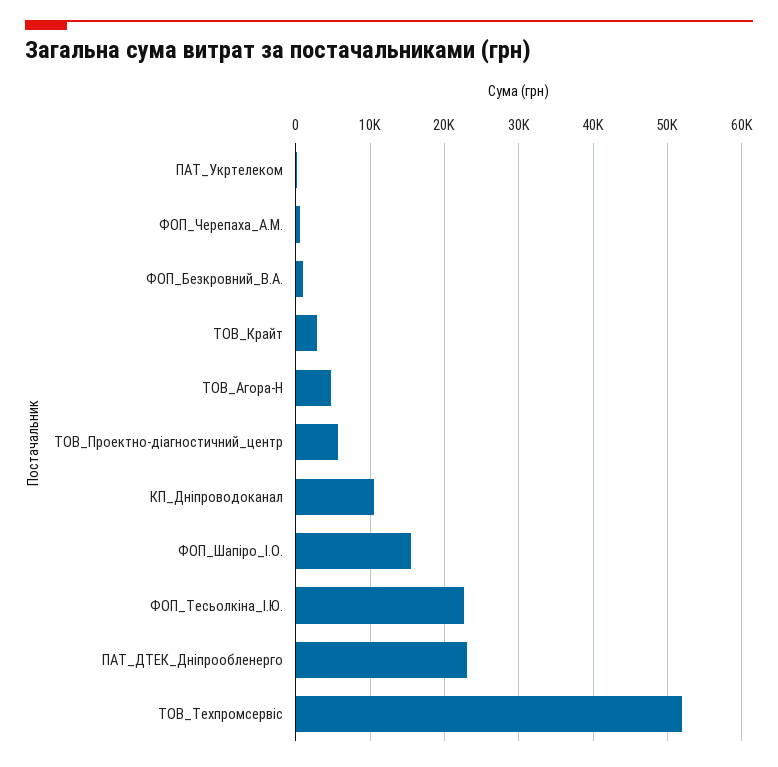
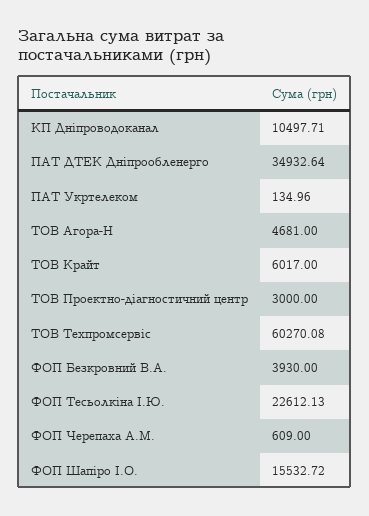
  {
    "ПАТ_Укртелеком": 134.96,
    "ФОП_Черепаха_А.М.": 609,
-   "ФОП_Безкровний_В.А.": 1000,
+   "ФОП_Безкровний_В.А.": 3930,
-   "ТОВ_Крайт": 3000,
+   "ТОВ_Крайт": 6017,
    "ТОВ_Агора-Н": 4681,
-   "ТОВ_Проектно-діагностичний_центр": 6000,
+   "ТОВ_Проектно-діагностичний_центр": 3000,
    "КП_Дніпроводоканал": 10497.71,
    "ФОП_Шапіро_І.О.": 15532.72,
    "ФОП_Тесьолкіна_І.Ю.": 22612.13,
-   "ПАТ_ДТЕК_Дніпрообленерго": 23000,
+   "ПАТ_ДТЕК_Дніпрообленерго": 34932.64,
-   "ТОВ_Техпромсервіс": 52000
+   "ТОВ_Техпромсервіс": 60270.08
  }

